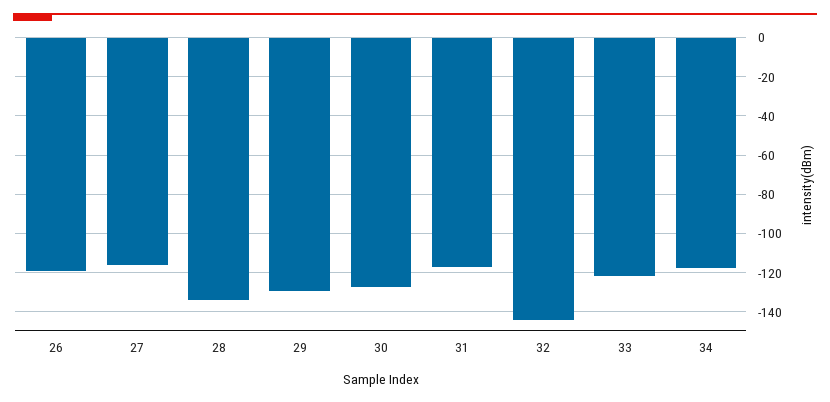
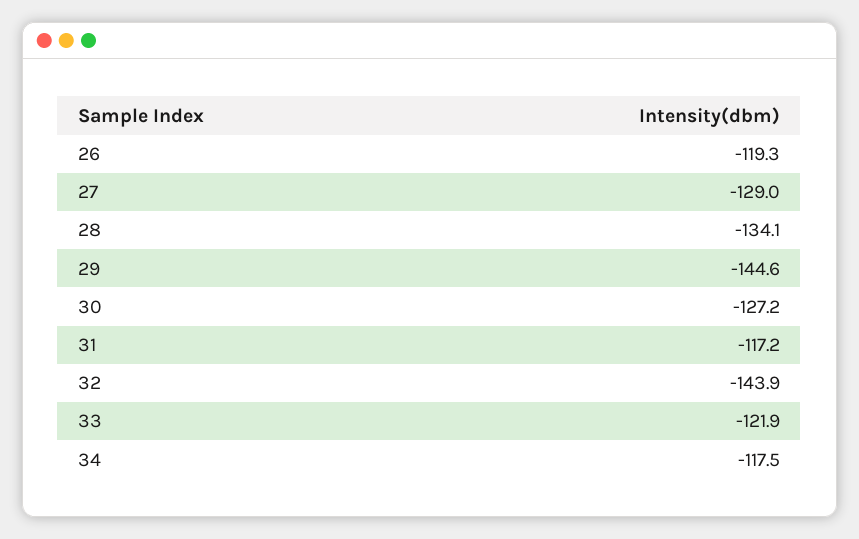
  {
    "26": -119.3,
-   "27": -115,
+   "27": -129,
    "28": -134.1,
-   "29": -130,
+   "29": -144.6,
    "30": -127.2,
    "31": -117.2,
    "32": -143.9,
    "33": -121.9,
    "34": -117.5
  }

